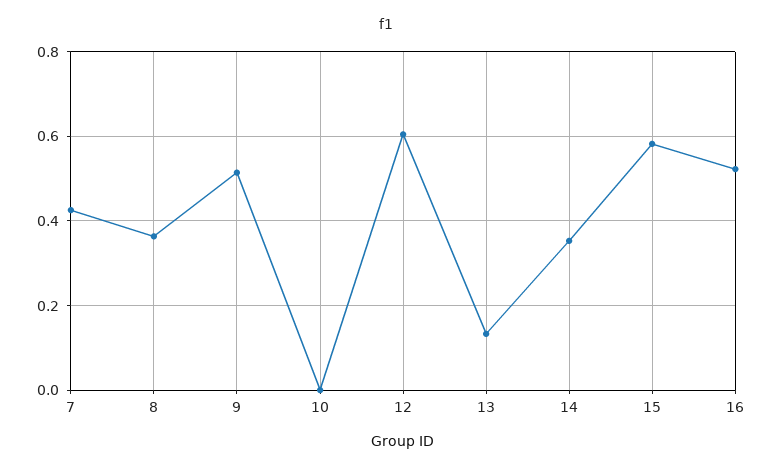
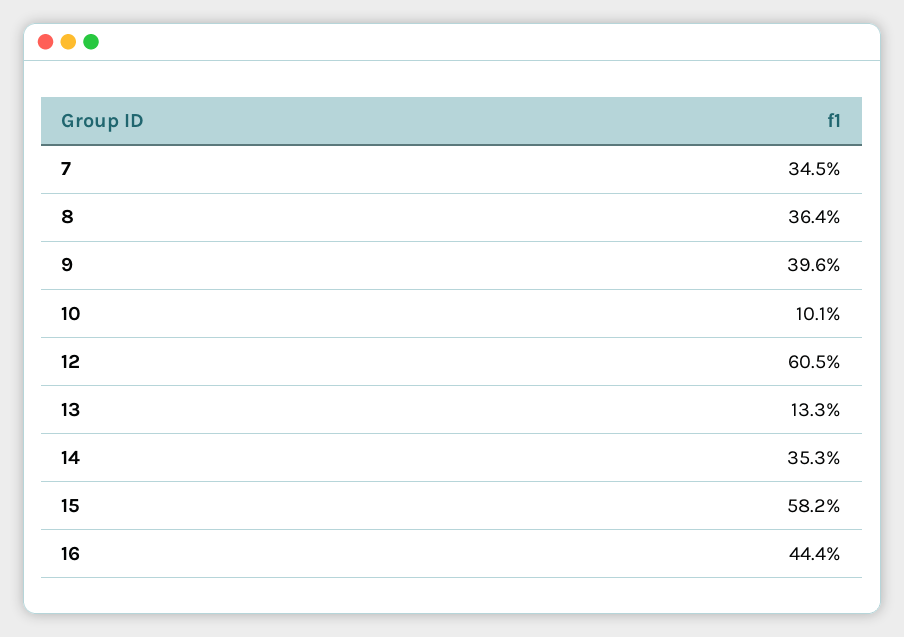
  {
-   "7": 0.42,
+   "7": 0.345,
    "8": 0.364,
-   "9": 0.52,
+   "9": 0.396,
-   "10": 0,
+   "10": 0.101,
    "12": 0.605,
    "13": 0.133,
    "14": 0.353,
    "15": 0.582,
-   "16": 0.52
+   "16": 0.444
  }

